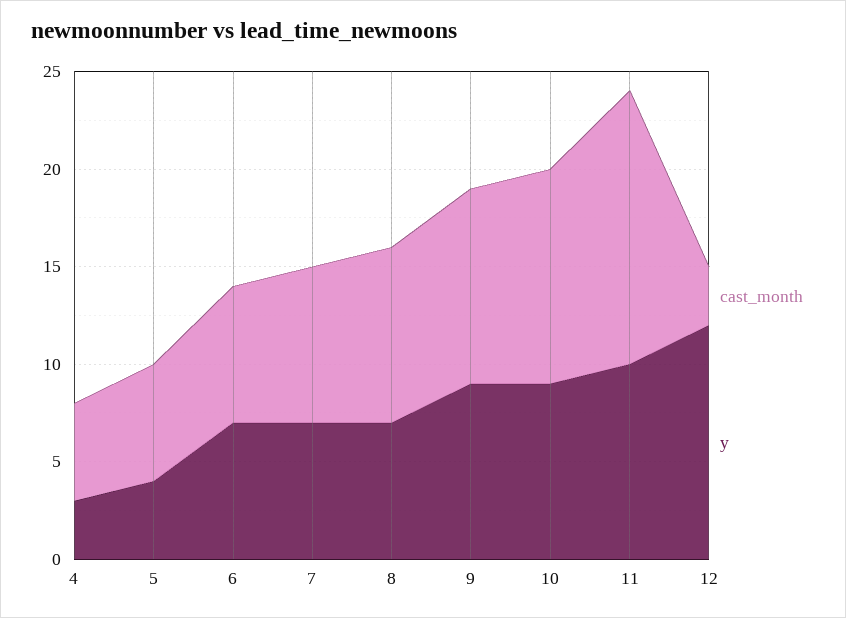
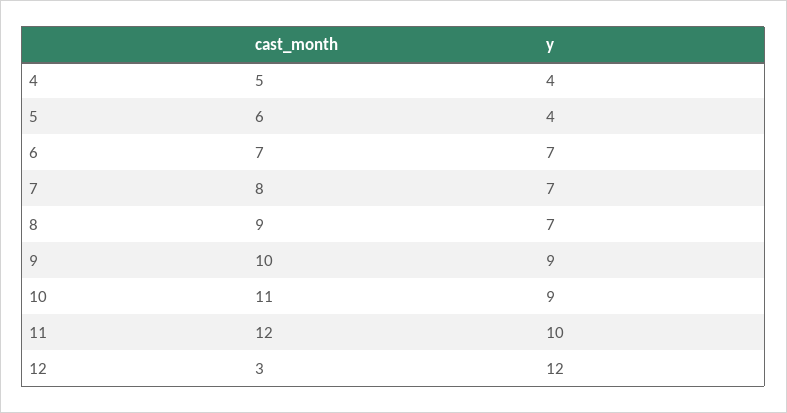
  {
    "cast_month": {
      "4": 5,
      "5": 6,
      "6": 7,
      "7": 8,
      "8": 9,
      "9": 10,
      "10": 11,
-     "11": 14,
+     "11": 12,
      "12": 3
    },
    "y": {
-     "4": 3,
+     "4": 4,
      "5": 4,
      "6": 7,
      "7": 7,
      "8": 7,
      "9": 9,
      "10": 9,
      "11": 10,
      "12": 12
    }
  }

